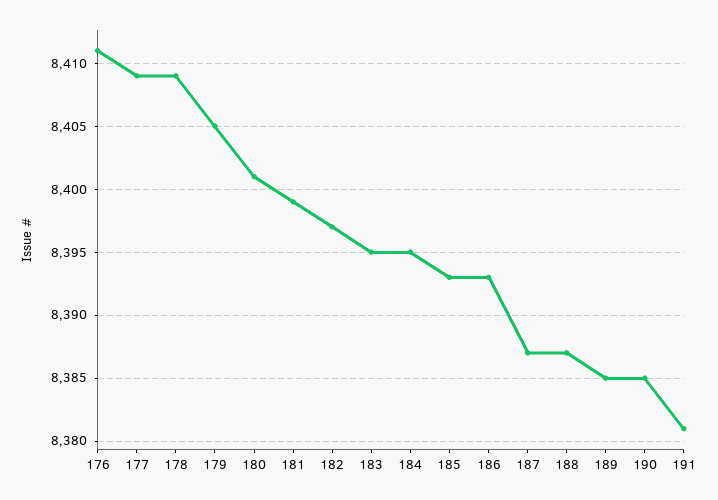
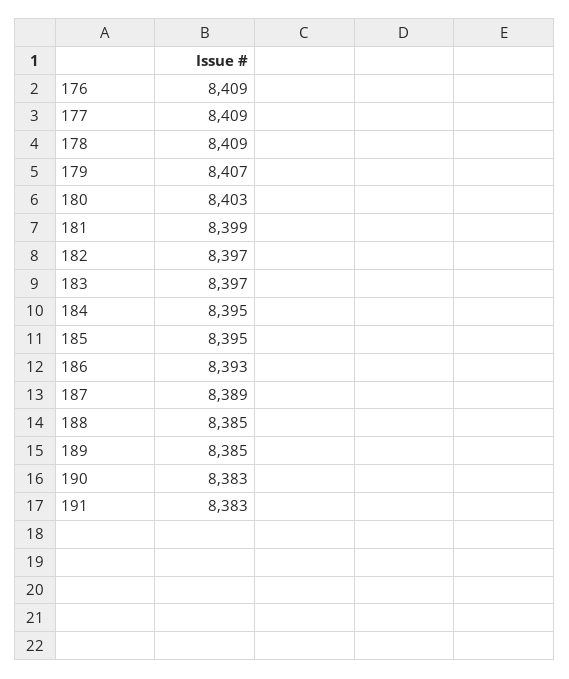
  {
-   "176": 8411,
+   "176": 8409,
    "177": 8409,
    "178": 8409,
-   "179": 8405,
+   "179": 8407,
-   "180": 8401,
+   "180": 8403,
    "181": 8399,
    "182": 8397,
-   "183": 8395,
+   "183": 8397,
    "184": 8395,
-   "185": 8393,
+   "185": 8395,
    "186": 8393,
-   "187": 8387,
+   "187": 8389,
-   "188": 8387,
+   "188": 8385,
    "189": 8385,
-   "190": 8385,
+   "190": 8383,
-   "191": 8381
+   "191": 8383
  }

